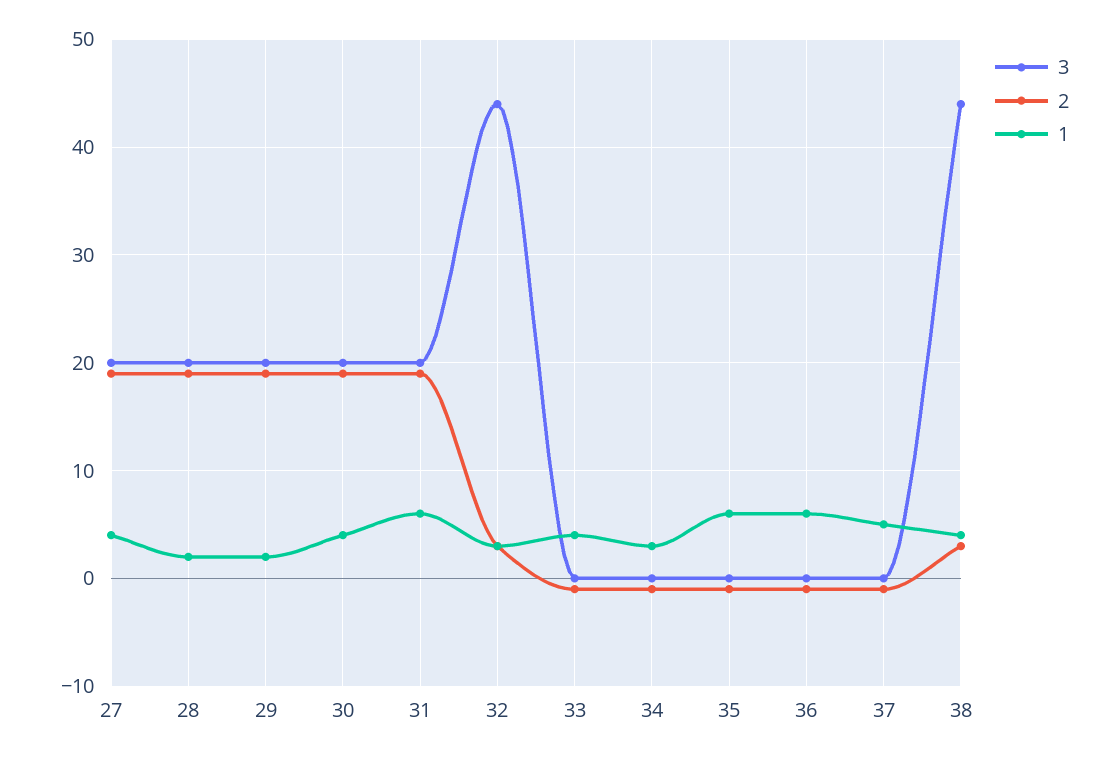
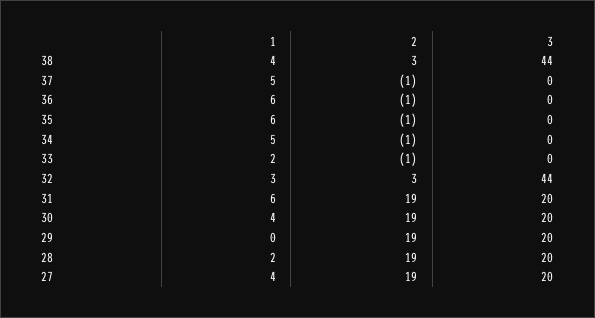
  {
    "3": {
      "27": 20,
      "28": 20,
      "29": 20,
      "30": 20,
      "31": 20,
      "32": 44,
      "33": 0,
      "34": 0,
      "35": 0,
      "36": 0,
      "37": 0,
      "38": 44
    },
    "2": {
      "27": 19,
      "28": 19,
      "29": 19,
      "30": 19,
      "31": 19,
      "32": 3,
      "33": -1,
      "34": -1,
      "35": -1,
      "36": -1,
      "37": -1,
      "38": 3
    },
    "1": {
      "27": 4,
      "28": 2,
-     "29": 2,
+     "29": 0,
      "30": 4,
      "31": 6,
      "32": 3,
-     "33": 4,
+     "33": 2,
-     "34": 3,
+     "34": 5,
      "35": 6,
      "36": 6,
      "37": 5,
      "38": 4
    }
  }

